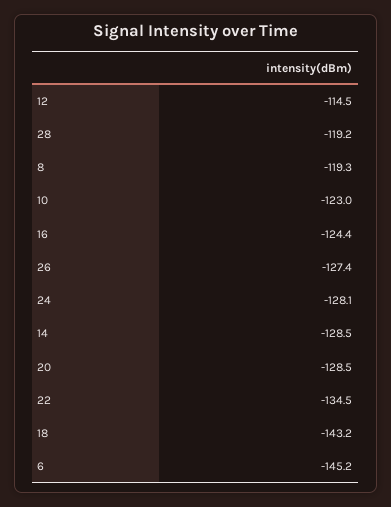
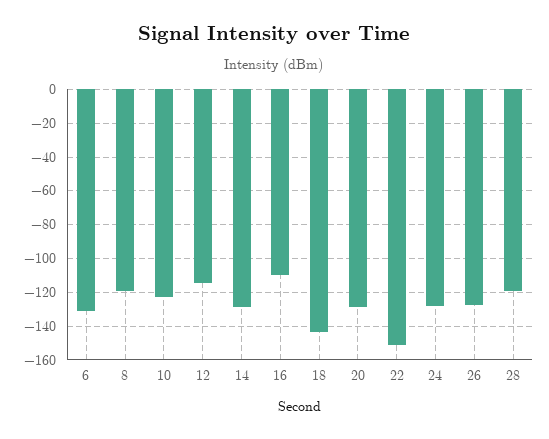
  {
    "12": -114.5,
    "28": -119.2,
    "8": -119.3,
    "10": -123,
-   "16": -124.4,
+   "16": -110,
    "26": -127.4,
    "24": -128.1,
    "14": -128.5,
    "20": -128.5,
-   "22": -134.5,
+   "22": -150,
    "18": -143.2,
-   "6": -145.2
+   "6": -130
  }

